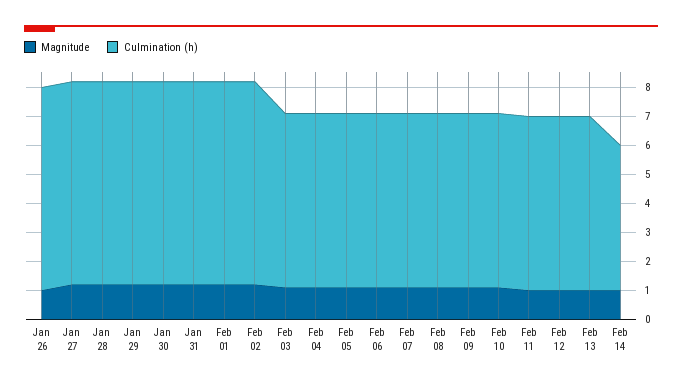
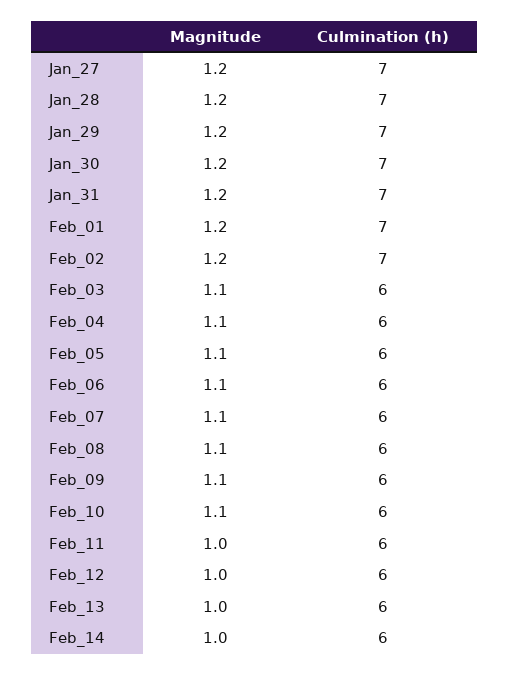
  {
    "Magnitude": {
-     "Jan 26": 1,
      "Jan 27": 1.2,
      "Jan 28": 1.2,
      "Jan 29": 1.2,
      "Jan 30": 1.2,
      "Jan 31": 1.2,
      "Feb 01": 1.2,
      "Feb 02": 1.2,
      "Feb 03": 1.1,
      "Feb 04": 1.1,
      "Feb 05": 1.1,
      "Feb 06": 1.1,
      "Feb 07": 1.1,
      "Feb 08": 1.1,
      "Feb 09": 1.1,
      "Feb 10": 1.1,
      "Feb 11": 1,
      "Feb 12": 1,
      "Feb 13": 1,
      "Feb 14": 1
    },
    "Culmination (h)": {
-     "Jan 26": 7,
      "Jan 27": 7,
      "Jan 28": 7,
      "Jan 29": 7,
      "Jan 30": 7,
      "Jan 31": 7,
      "Feb 01": 7,
      "Feb 02": 7,
      "Feb 03": 6,
      "Feb 04": 6,
      "Feb 05": 6,
      "Feb 06": 6,
      "Feb 07": 6,
      "Feb 08": 6,
      "Feb 09": 6,
      "Feb 10": 6,
      "Feb 11": 6,
      "Feb 12": 6,
      "Feb 13": 6,
-     "Feb 14": 5
+     "Feb 14": 6
    }
  }

